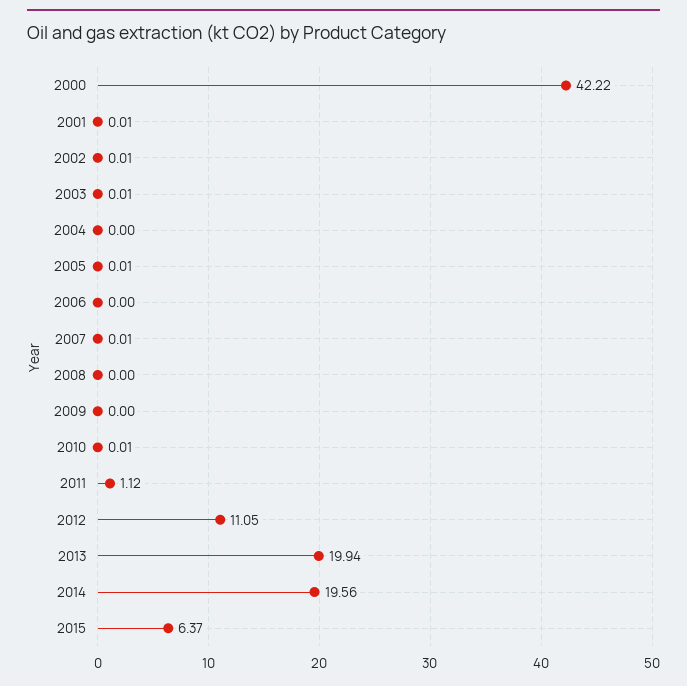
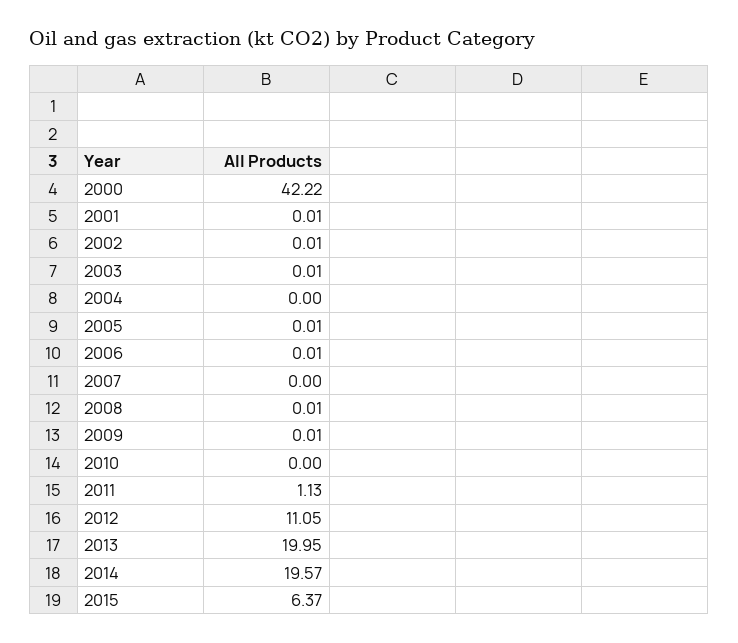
  {
    "2000": 42.22,
    "2001": 0.01,
    "2002": 0.01,
    "2003": 0.01,
    "2004": 0,
    "2005": 0.01,
-   "2006": 0,
+   "2006": 0.01,
-   "2007": 0.01,
+   "2007": 0,
-   "2008": 0,
+   "2008": 0.01,
-   "2009": 0,
+   "2009": 0.01,
-   "2010": 0.01,
+   "2010": 0,
-   "2011": 1.12,
+   "2011": 1.13,
    "2012": 11.05,
-   "2013": 19.94,
+   "2013": 19.95,
-   "2014": 19.56,
+   "2014": 19.57,
    "2015": 6.37
  }

